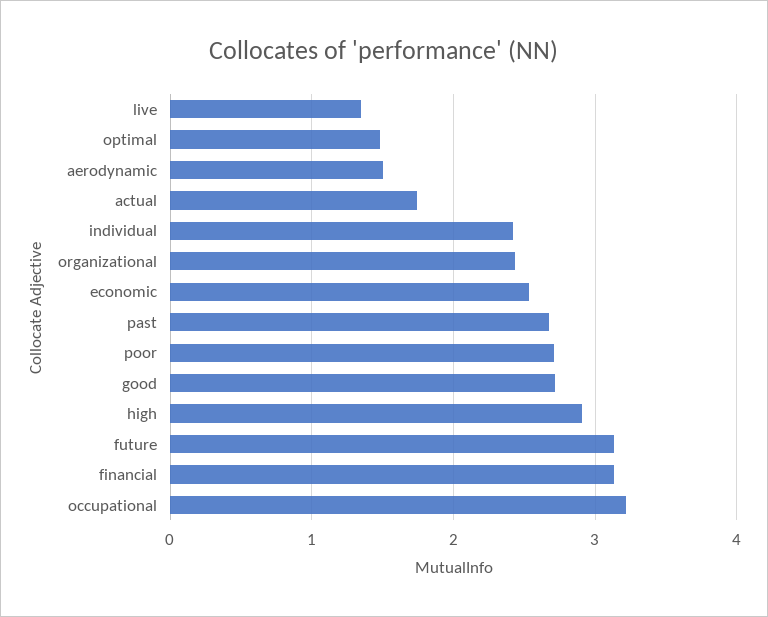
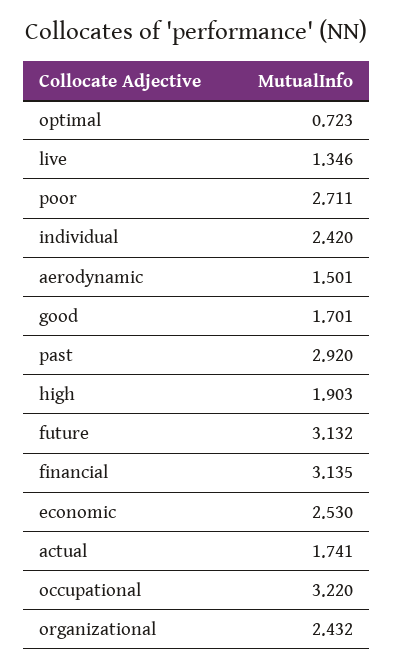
  {
    "live": 1.346,
-   "optimal": 1.5,
+   "optimal": 0.723,
    "aerodynamic": 1.501,
    "actual": 1.741,
    "individual": 2.42,
    "organizational": 2.432,
    "economic": 2.53,
-   "past": 2.7,
+   "past": 2.92,
    "poor": 2.711,
-   "good": 2.7,
+   "good": 1.701,
-   "high": 2.9,
+   "high": 1.903,
    "future": 3.132,
    "financial": 3.135,
    "occupational": 3.22
  }

